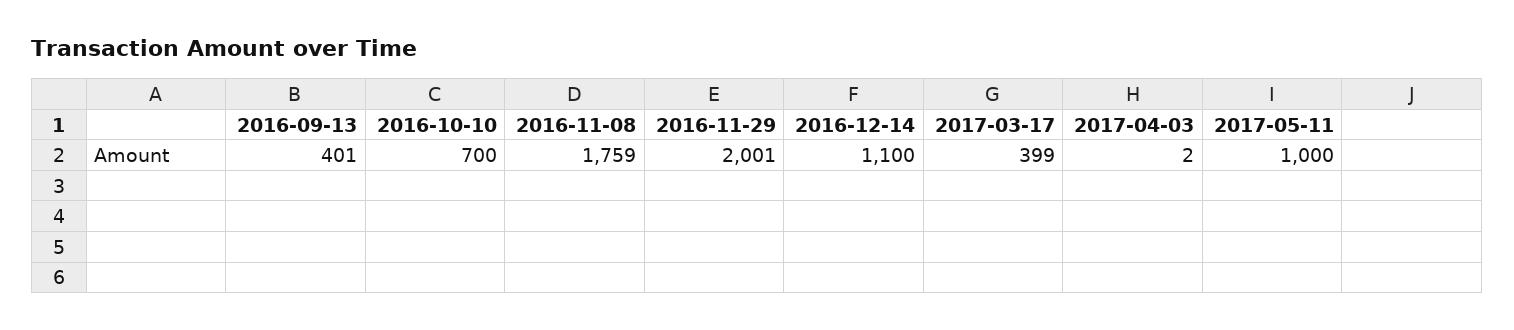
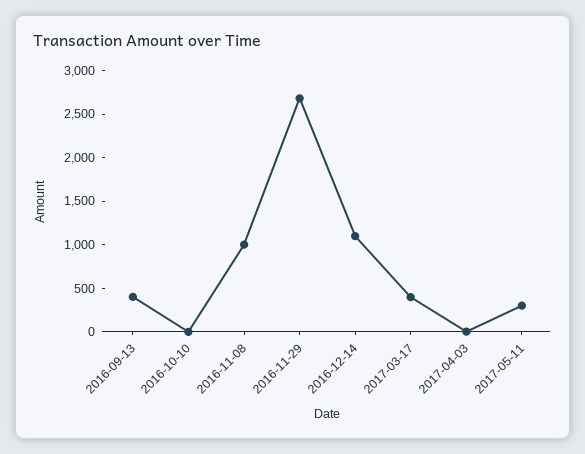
  {
    "2016-09-13": 401,
-   "2016-10-10": 700,
+   "2016-10-10": 0,
-   "2016-11-08": 1759,
+   "2016-11-08": 1000,
-   "2016-11-29": 2001,
+   "2016-11-29": 2700,
    "2016-12-14": 1100,
    "2017-03-17": 399,
    "2017-04-03": 2,
-   "2017-05-11": 1000
+   "2017-05-11": 300
  }

